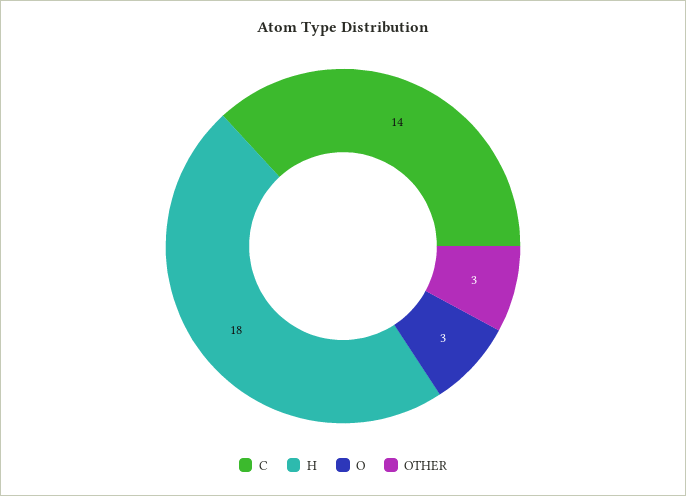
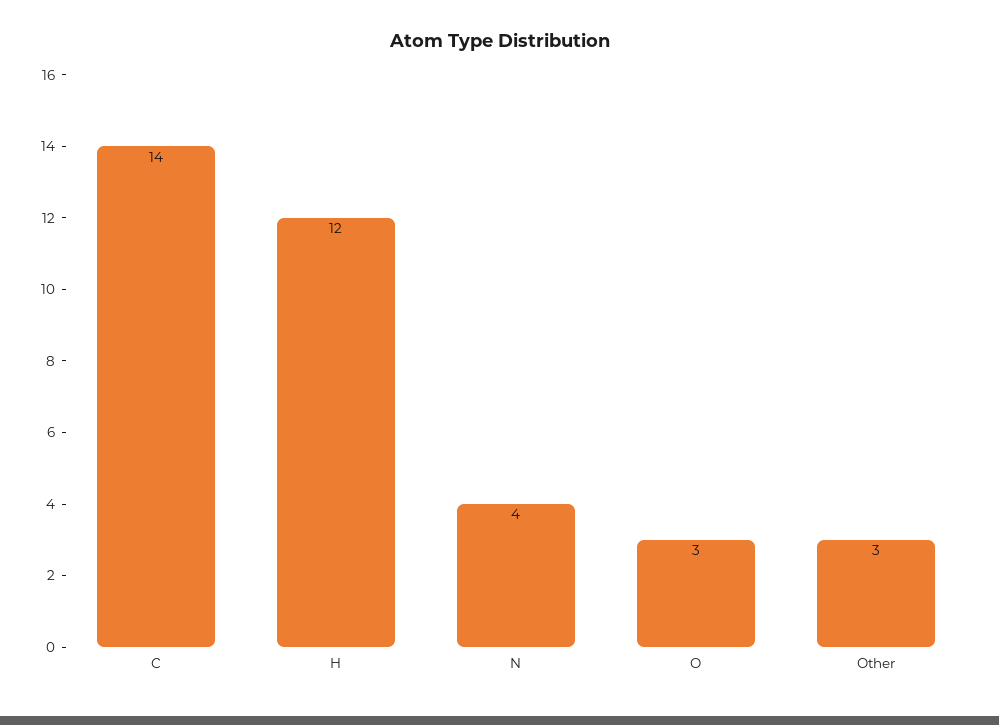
  {
    "C": 14,
-   "H": 18,
+   "H": 12,
    "O": 3,
-   "OTHER": 3
+   "OTHER": 3,
+   "N": 4
  }

